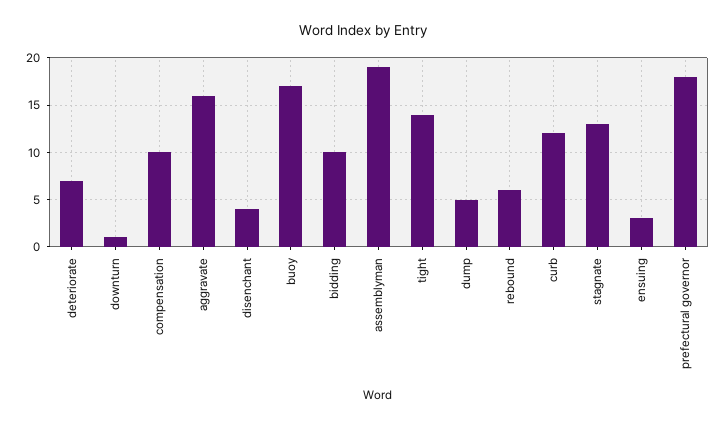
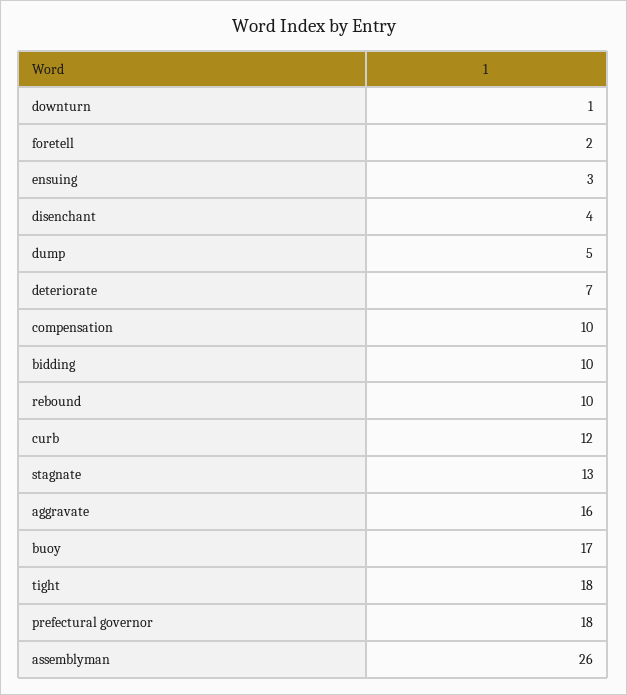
  {
    "deteriorate": 7,
    "downturn": 1,
    "compensation": 10,
    "aggravate": 16,
    "disenchant": 4,
    "buoy": 17,
    "bidding": 10,
-   "assemblyman": 19,
+   "assemblyman": 26,
-   "tight": 14,
+   "tight": 18,
    "dump": 5,
-   "rebound": 6,
+   "rebound": 10,
    "curb": 12,
    "stagnate": 13,
    "ensuing": 3,
-   "prefectural governor": 18
+   "prefectural governor": 18,
+   "foretell": 2
  }

